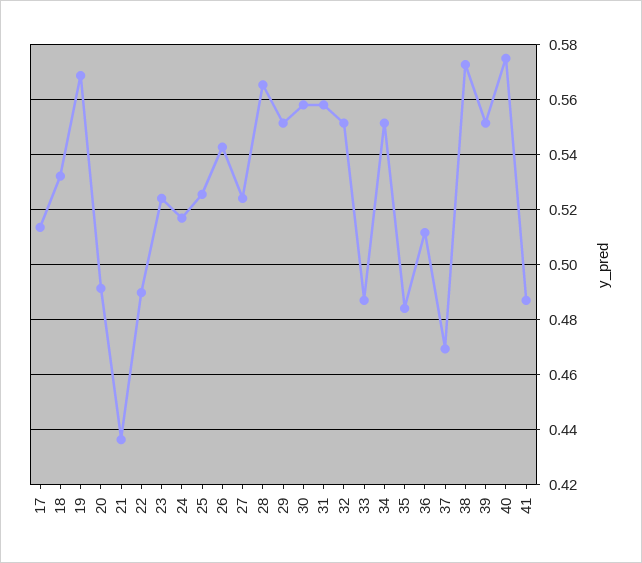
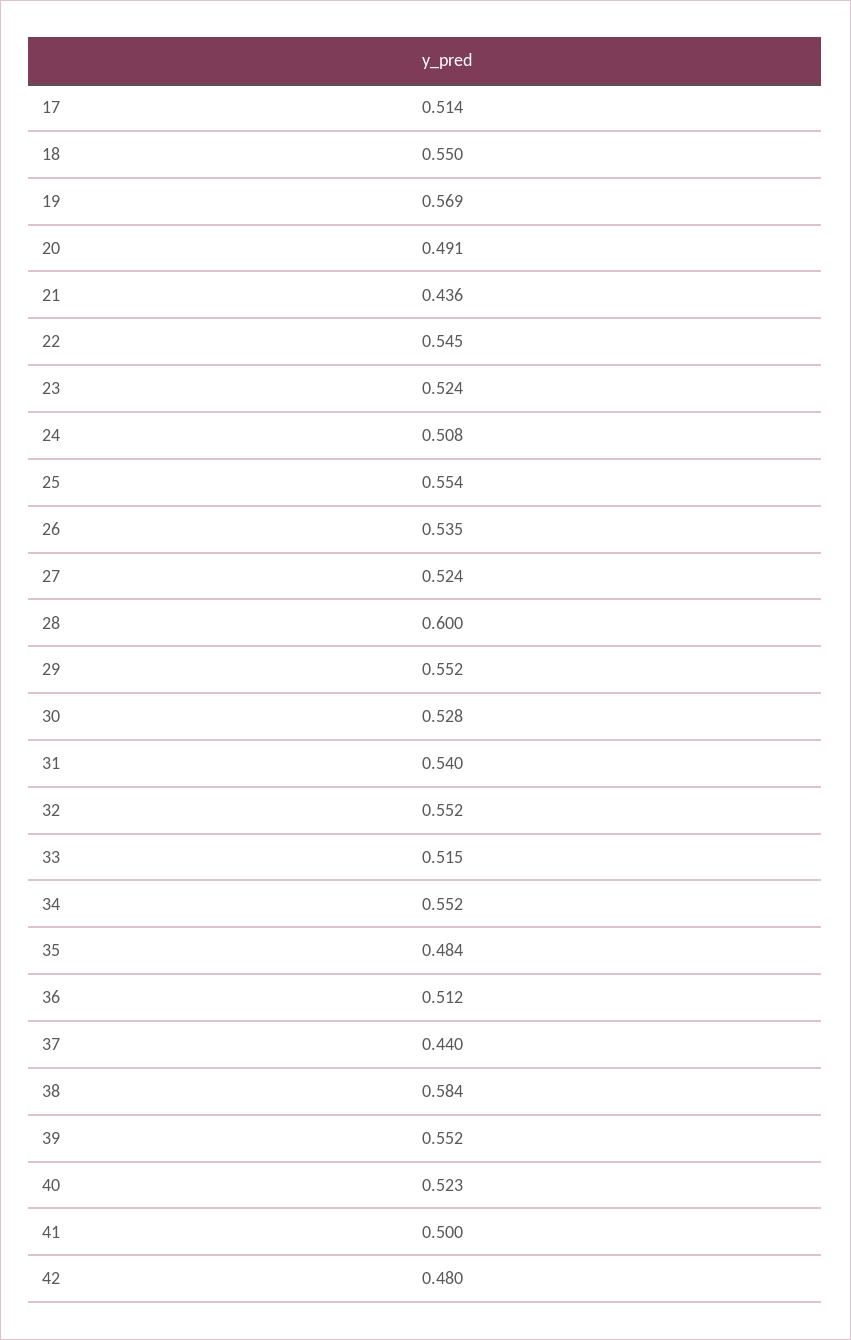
  {
    "17": 0.514,
-   "18": 0.5325,
+   "18": 0.55,
    "19": 0.569,
    "20": 0.491,
    "21": 0.436,
-   "22": 0.49,
+   "22": 0.545,
    "23": 0.524,
-   "24": 0.5175,
+   "24": 0.508,
-   "25": 0.525,
+   "25": 0.554,
-   "26": 0.5425,
+   "26": 0.535,
    "27": 0.524,
-   "28": 0.565,
+   "28": 0.6,
    "29": 0.552,
-   "30": 0.5575,
+   "30": 0.528,
-   "31": 0.5575,
+   "31": 0.54,
    "32": 0.552,
-   "33": 0.4875,
+   "33": 0.515,
    "34": 0.552,
    "35": 0.484,
    "36": 0.512,
-   "37": 0.47,
+   "37": 0.44,
-   "38": 0.5725,
+   "38": 0.584,
    "39": 0.552,
-   "40": 0.575,
+   "40": 0.523,
-   "41": 0.4875
+   "41": 0.5,
+   "42": 0.48
  }

